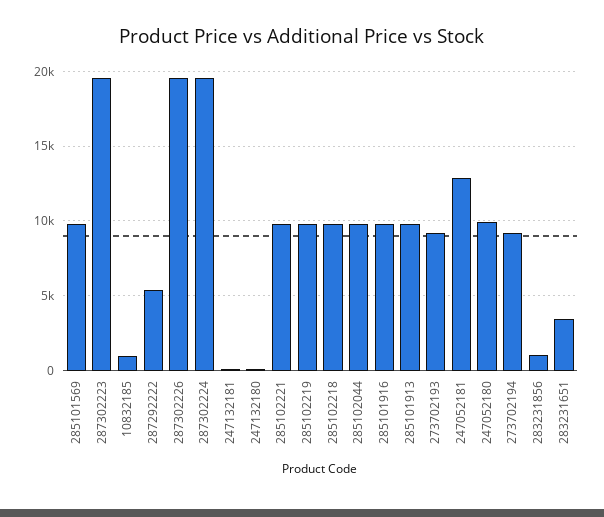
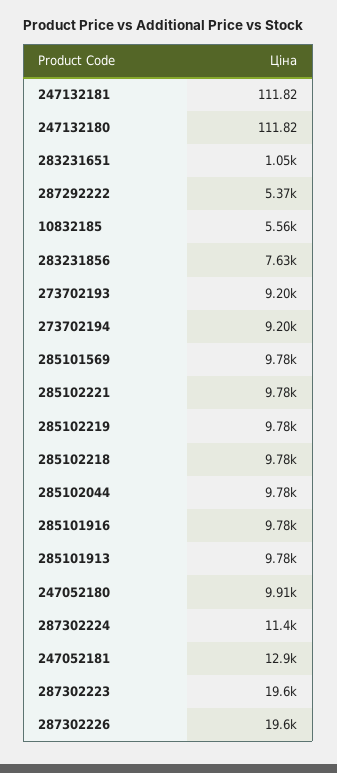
  {
    "285101569": 9780,
    "287302223": 19600,
-   "10832185": 1000,
+   "10832185": 5560,
    "287292222": 5370,
    "287302226": 19600,
-   "287302224": 19500,
+   "287302224": 11400,
    "247132181": 111.82,
    "247132180": 111.82,
    "285102221": 9780,
    "285102219": 9780,
    "285102218": 9780,
    "285102044": 9780,
    "285101916": 9780,
    "285101913": 9780,
    "273702193": 9200,
    "247052181": 12900,
    "247052180": 9910,
    "273702194": 9200,
-   "283231856": 1000,
+   "283231856": 7630,
-   "283231651": 3500
+   "283231651": 1050
  }

